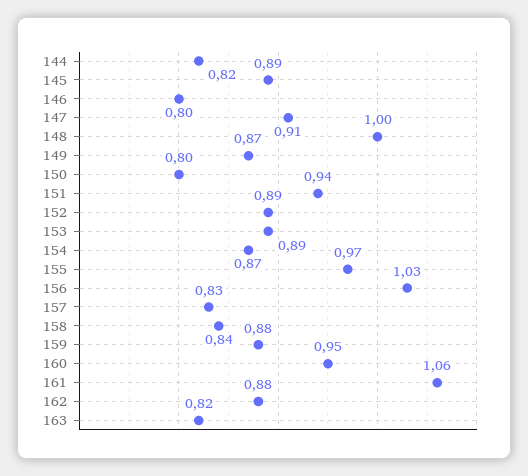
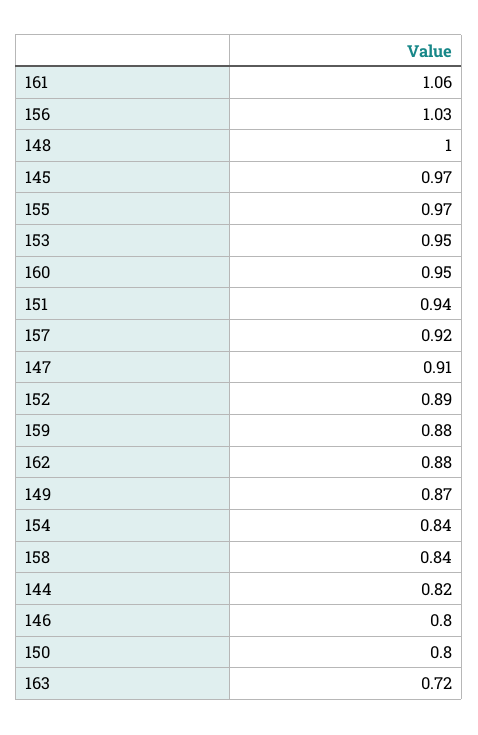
  {
    "144": 0.82,
-   "145": 0.89,
+   "145": 0.97,
    "146": 0.8,
    "147": 0.91,
    "148": 1,
    "149": 0.87,
    "150": 0.8,
    "151": 0.94,
    "152": 0.89,
-   "153": 0.89,
+   "153": 0.95,
-   "154": 0.87,
+   "154": 0.84,
    "155": 0.97,
    "156": 1.03,
-   "157": 0.83,
+   "157": 0.92,
    "158": 0.84,
    "159": 0.88,
    "160": 0.95,
    "161": 1.06,
    "162": 0.88,
-   "163": 0.82
+   "163": 0.72
  }

